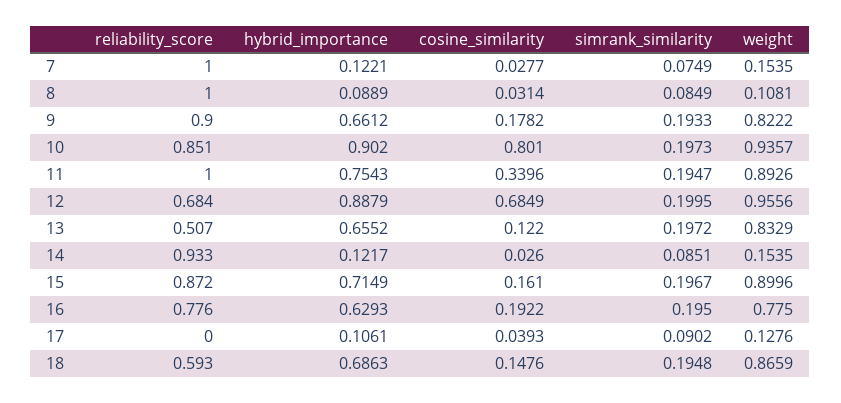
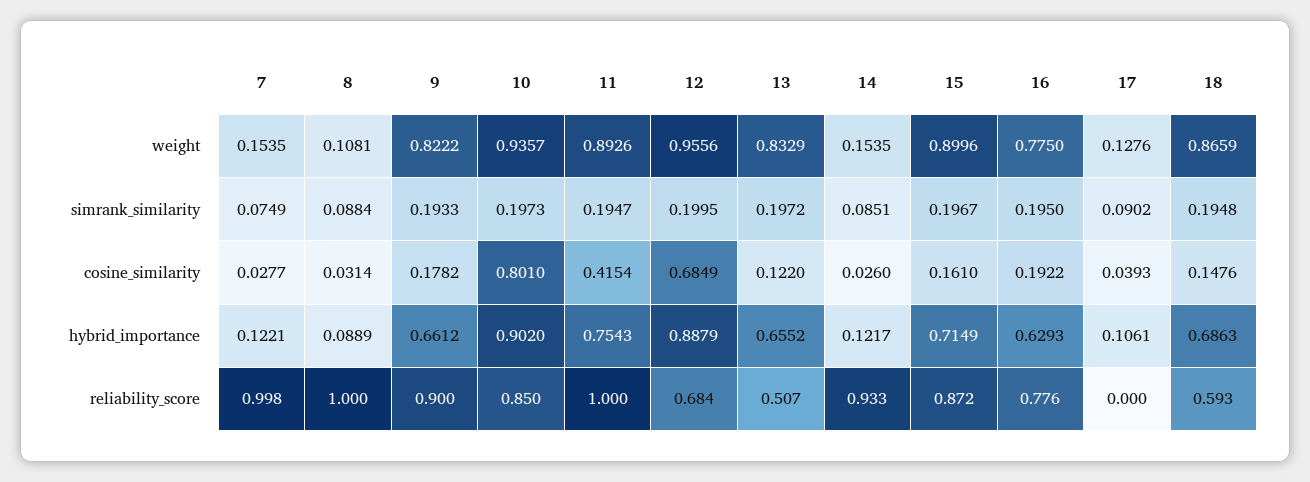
  {
    "reliability_score": {
-     "7": 1,
+     "7": 0.998,
      "8": 1,
      "9": 0.9,
-     "10": 0.851,
+     "10": 0.85,
      "11": 1,
      "12": 0.684,
      "13": 0.507,
      "14": 0.933,
      "15": 0.872,
      "16": 0.776,
      "17": 0,
      "18": 0.593
    },
    "hybrid_importance": {
      "7": 0.1221,
      "8": 0.0889,
      "9": 0.6612,
      "10": 0.902,
      "11": 0.7543,
      "12": 0.8879,
      "13": 0.6552,
      "14": 0.1217,
      "15": 0.7149,
      "16": 0.6293,
      "17": 0.1061,
      "18": 0.6863
    },
    "cosine_similarity": {
      "7": 0.0277,
      "8": 0.0314,
      "9": 0.1782,
      "10": 0.801,
-     "11": 0.3396,
+     "11": 0.4154,
      "12": 0.6849,
      "13": 0.122,
      "14": 0.026,
      "15": 0.161,
      "16": 0.1922,
      "17": 0.0393,
      "18": 0.1476
    },
    "simrank_similarity": {
      "7": 0.0749,
-     "8": 0.0849,
+     "8": 0.0884,
      "9": 0.1933,
      "10": 0.1973,
      "11": 0.1947,
      "12": 0.1995,
      "13": 0.1972,
      "14": 0.0851,
      "15": 0.1967,
      "16": 0.195,
      "17": 0.0902,
      "18": 0.1948
    },
    "weight": {
      "7": 0.1535,
      "8": 0.1081,
      "9": 0.8222,
      "10": 0.9357,
      "11": 0.8926,
      "12": 0.9556,
      "13": 0.8329,
      "14": 0.1535,
      "15": 0.8996,
      "16": 0.775,
      "17": 0.1276,
      "18": 0.8659
    }
  }

